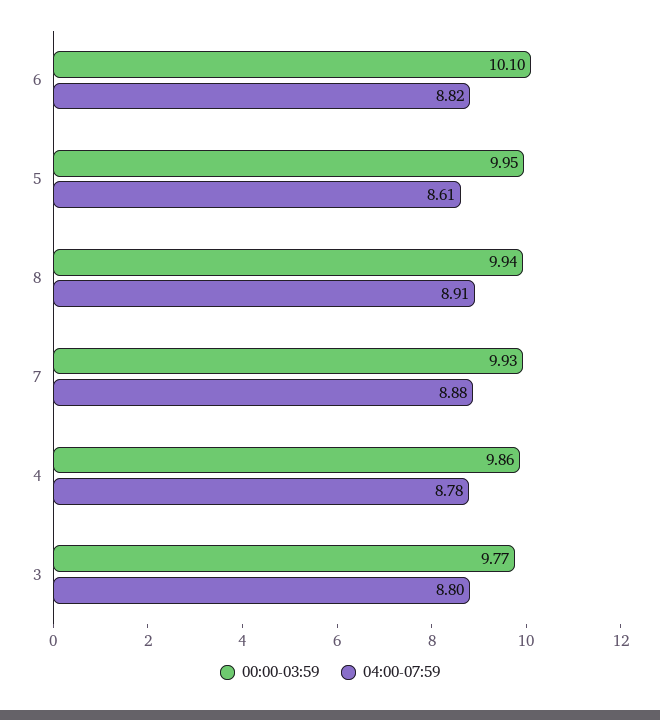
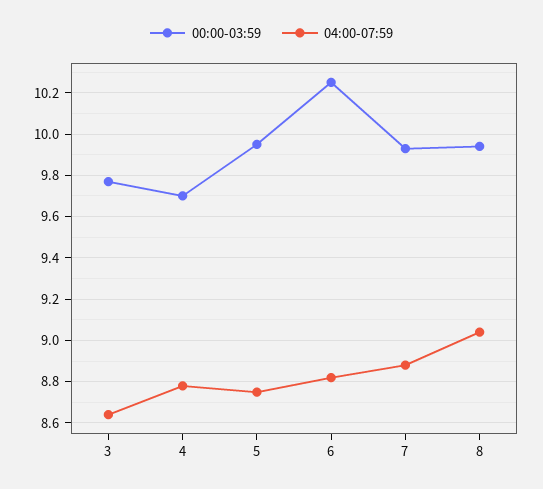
  {
    "00:00-03:59": {
-     "6": 10.1,
+     "6": 10.25,
      "5": 9.95,
      "8": 9.94,
      "7": 9.93,
-     "4": 9.86,
+     "4": 9.7,
      "3": 9.77
    },
    "04:00-07:59": {
      "6": 8.82,
-     "5": 8.61,
+     "5": 8.75,
-     "8": 8.91,
+     "8": 9.05,
      "7": 8.88,
      "4": 8.78,
-     "3": 8.8
+     "3": 8.65
    }
  }

